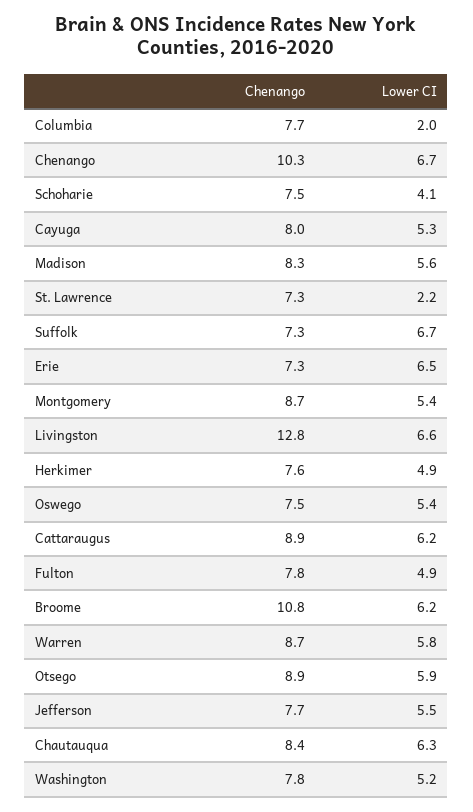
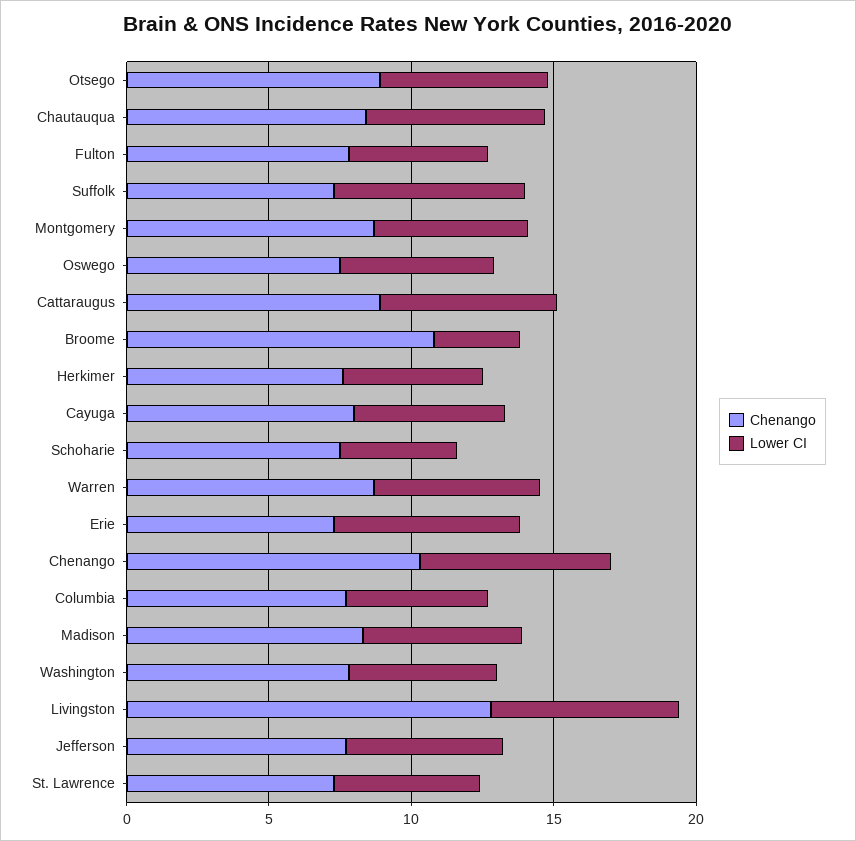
  {
    "Chenango": {
      "Columbia": 7.7,
      "Chenango": 10.3,
      "Schoharie": 7.5,
      "Cayuga": 8,
      "Madison": 8.3,
      "St. Lawrence": 7.3,
      "Suffolk": 7.3,
      "Erie": 7.3,
      "Montgomery": 8.7,
      "Livingston": 12.8,
      "Herkimer": 7.6,
      "Oswego": 7.5,
      "Cattaraugus": 8.9,
      "Fulton": 7.8,
      "Broome": 10.8,
      "Warren": 8.7,
      "Otsego": 8.9,
      "Jefferson": 7.7,
      "Chautauqua": 8.4,
      "Washington": 7.8
    },
    "Lower CI": {
-     "Columbia": 2,
+     "Columbia": 5,
      "Chenango": 6.7,
      "Schoharie": 4.1,
      "Cayuga": 5.3,
      "Madison": 5.6,
-     "St. Lawrence": 2.2,
+     "St. Lawrence": 5,
      "Suffolk": 6.7,
      "Erie": 6.5,
      "Montgomery": 5.4,
      "Livingston": 6.6,
      "Herkimer": 4.9,
      "Oswego": 5.4,
      "Cattaraugus": 6.2,
      "Fulton": 4.9,
-     "Broome": 6.2,
+     "Broome": 3,
      "Warren": 5.8,
      "Otsego": 5.9,
      "Jefferson": 5.5,
      "Chautauqua": 6.3,
      "Washington": 5.2
    }
  }

